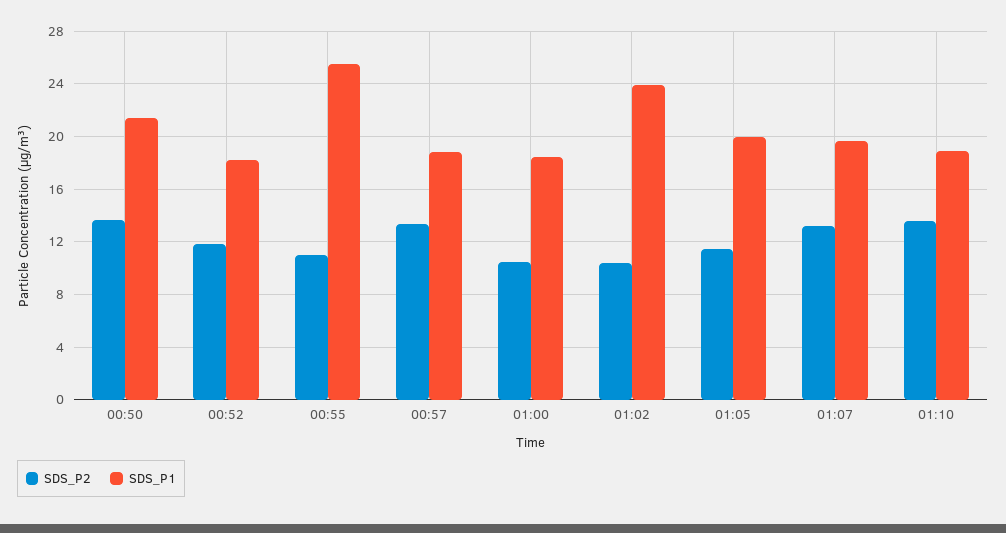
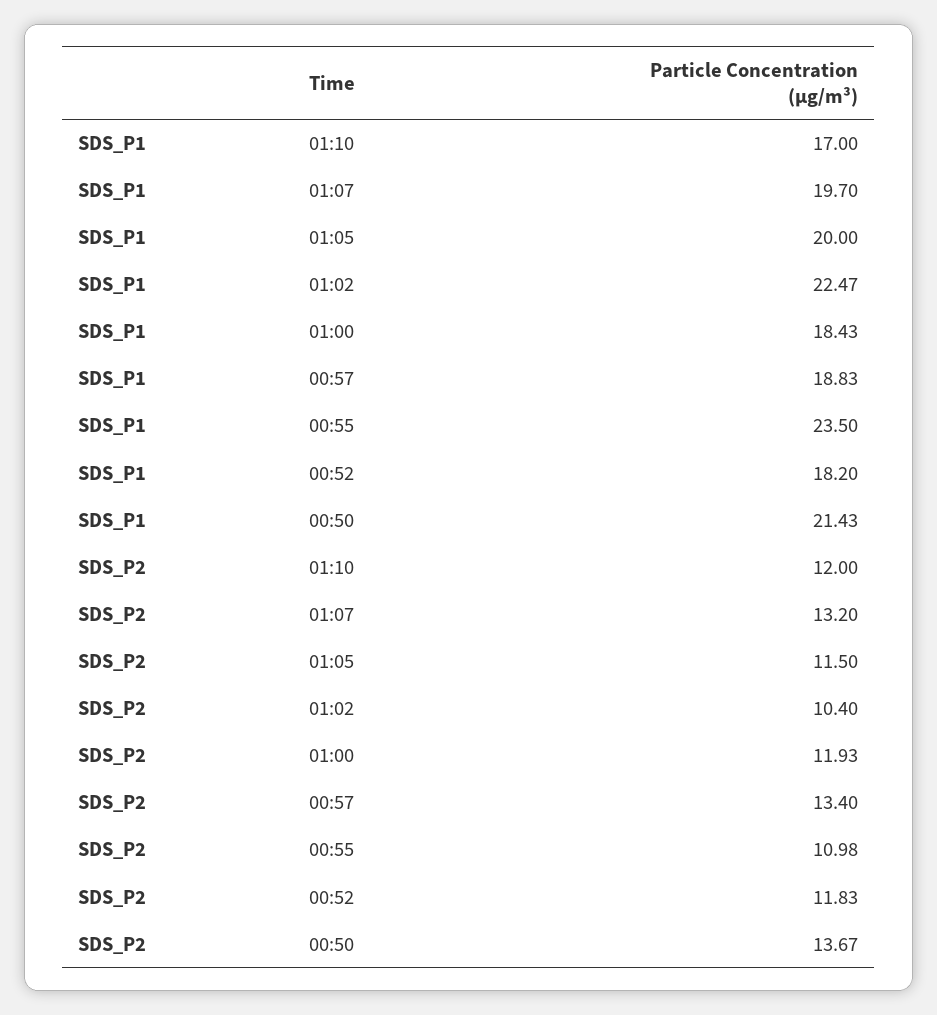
  {
    "SDS_P2": {
      "00:50": 13.67,
      "00:52": 11.83,
      "00:55": 10.98,
      "00:57": 13.4,
-     "01:00": 10.5,
+     "01:00": 11.93,
      "01:02": 10.4,
      "01:05": 11.5,
      "01:07": 13.2,
-     "01:10": 13.5
+     "01:10": 12
    },
    "SDS_P1": {
      "00:50": 21.43,
      "00:52": 18.2,
-     "00:55": 25.5,
+     "00:55": 23.5,
      "00:57": 18.83,
      "01:00": 18.43,
-     "01:02": 24,
+     "01:02": 22.47,
      "01:05": 20,
      "01:07": 19.7,
-     "01:10": 19
+     "01:10": 17
    }
  }

